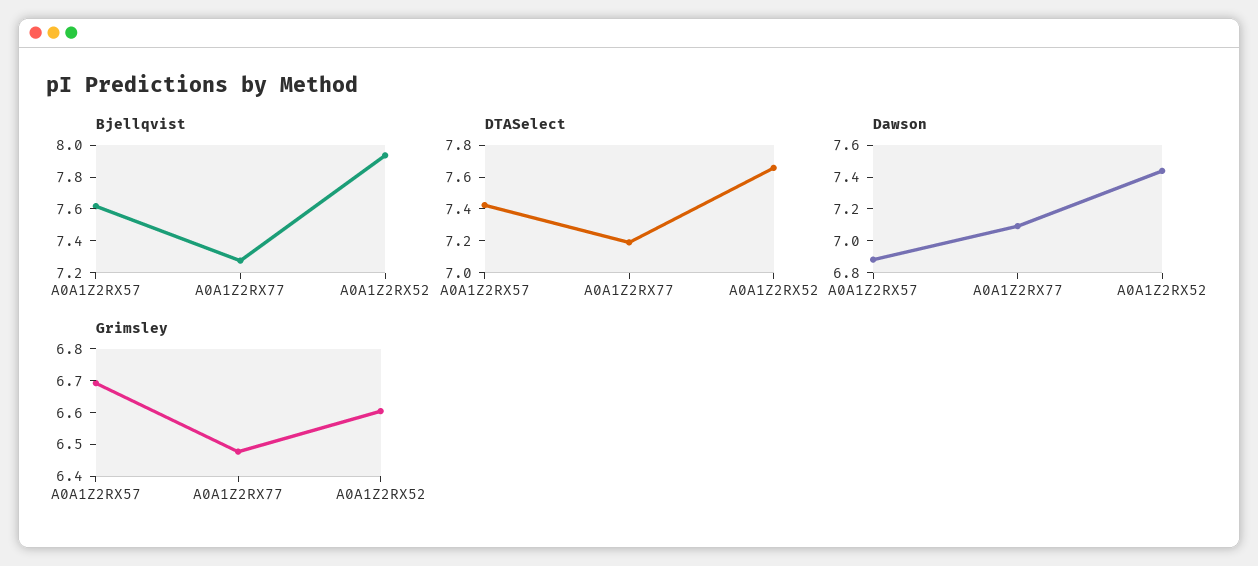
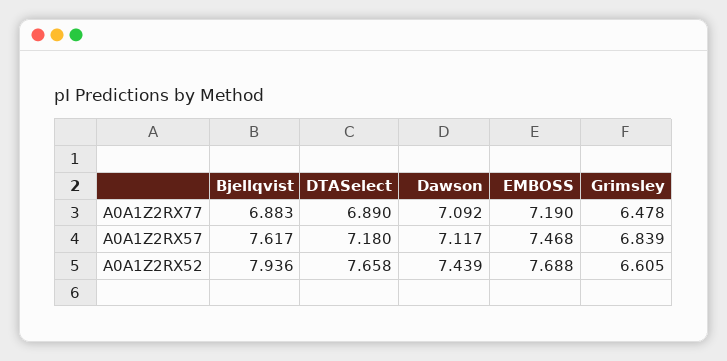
  {
    "Bjellqvist": {
      "A0A1Z2RX57": 7.617,
-     "A0A1Z2RX77": 7.3,
+     "A0A1Z2RX77": 6.883,
      "A0A1Z2RX52": 7.936
    },
    "DTASelect": {
-     "A0A1Z2RX57": 7.4,
+     "A0A1Z2RX57": 7.18,
-     "A0A1Z2RX77": 7.2,
+     "A0A1Z2RX77": 6.89,
      "A0A1Z2RX52": 7.658
    },
    "Dawson": {
-     "A0A1Z2RX57": 6.9,
+     "A0A1Z2RX57": 7.117,
      "A0A1Z2RX77": 7.092,
      "A0A1Z2RX52": 7.439
    },
    "Grimsley": {
-     "A0A1Z2RX57": 6.7,
+     "A0A1Z2RX57": 6.839,
      "A0A1Z2RX77": 6.478,
      "A0A1Z2RX52": 6.605
-   }
+   },
+   "EMBOSS": {
+     "A0A1Z2RX77": 7.19,
+     "A0A1Z2RX57": 7.468,
+     "A0A1Z2RX52": 7.688
+   }
  }

